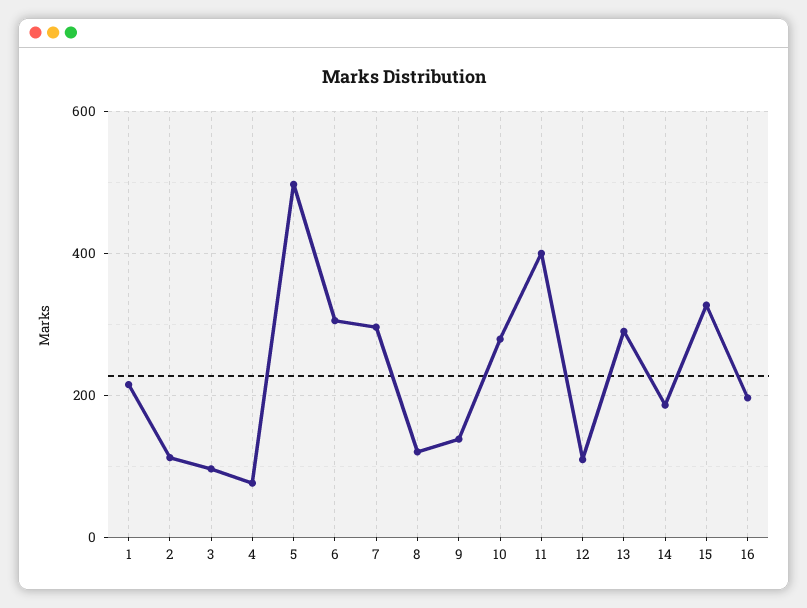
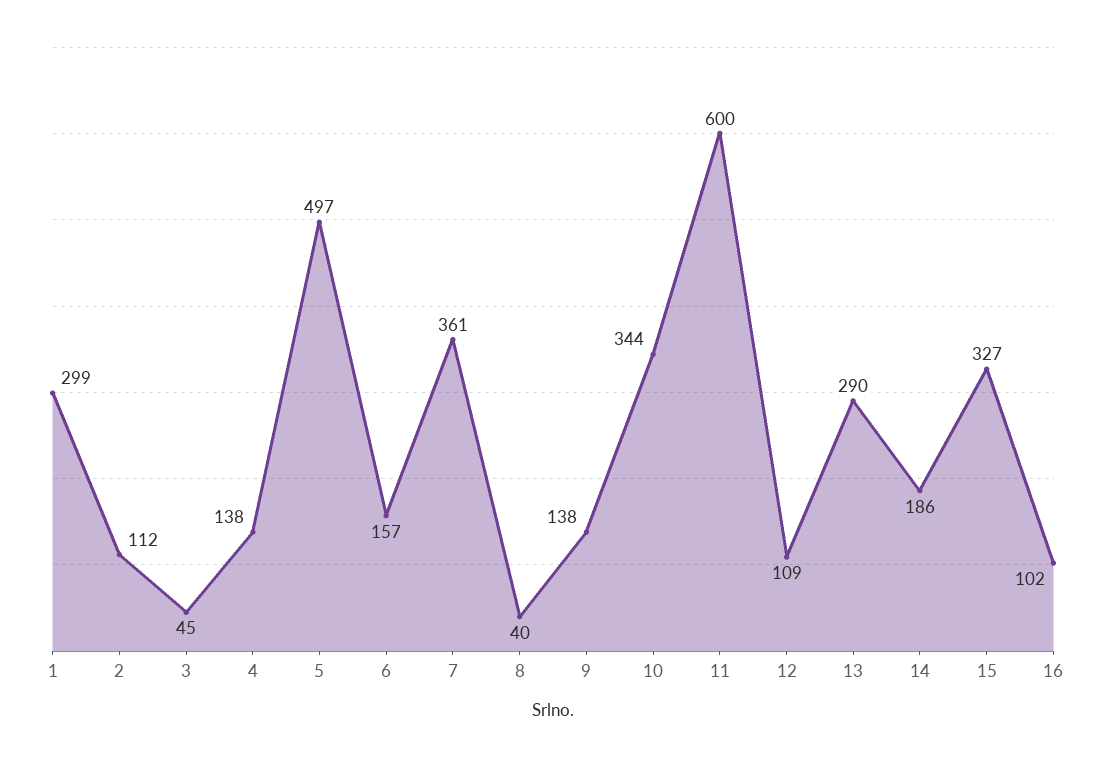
  {
-   "1": 220,
+   "1": 299,
    "2": 112,
-   "3": 100,
+   "3": 45,
-   "4": 80,
+   "4": 138,
    "5": 497,
-   "6": 300,
+   "6": 157,
-   "7": 300,
+   "7": 361,
-   "8": 120,
+   "8": 40,
    "9": 138,
-   "10": 280,
+   "10": 344,
-   "11": 400,
+   "11": 600,
    "12": 109,
    "13": 290,
    "14": 186,
    "15": 327,
-   "16": 200
+   "16": 102
  }

